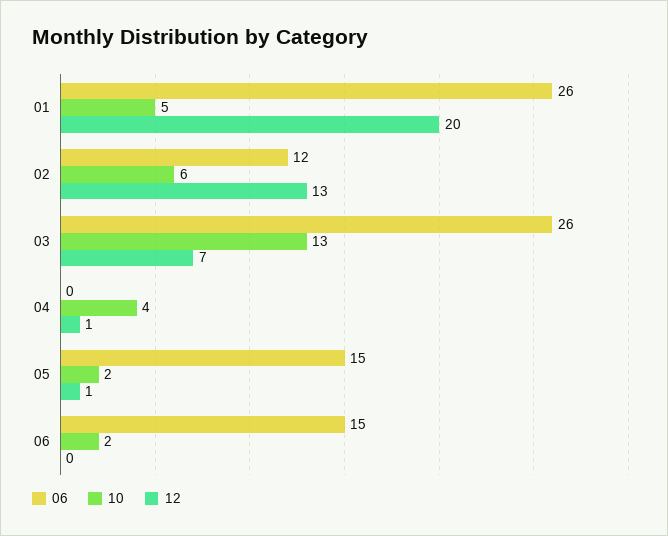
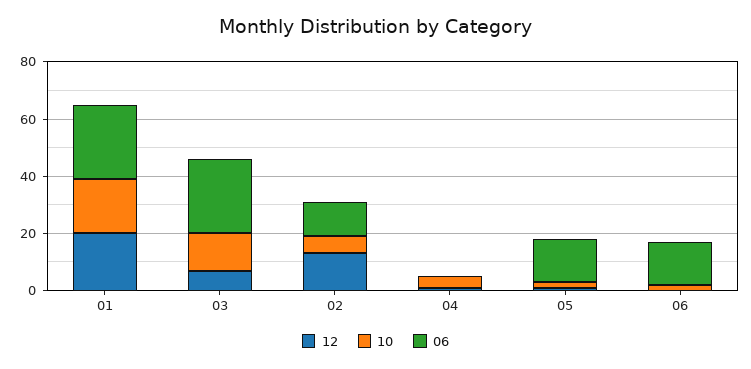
  {
    "06": {
      "01": 26,
      "02": 12,
      "03": 26,
      "04": 0,
      "05": 15,
      "06": 15
    },
    "10": {
-     "01": 5,
+     "01": 20,
      "02": 6,
      "03": 13,
      "04": 4,
      "05": 2,
      "06": 2
    },
    "12": {
      "01": 20,
      "02": 13,
      "03": 7,
      "04": 1,
      "05": 1,
      "06": 0
    }
  }

